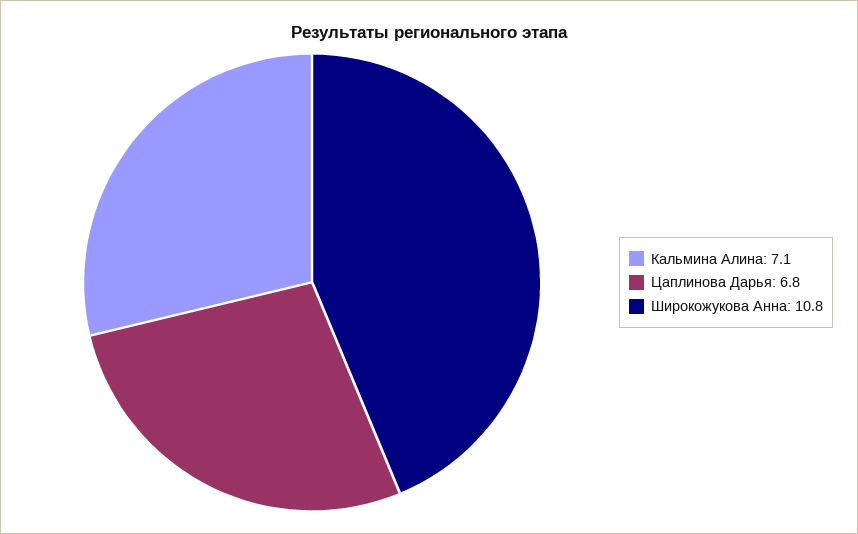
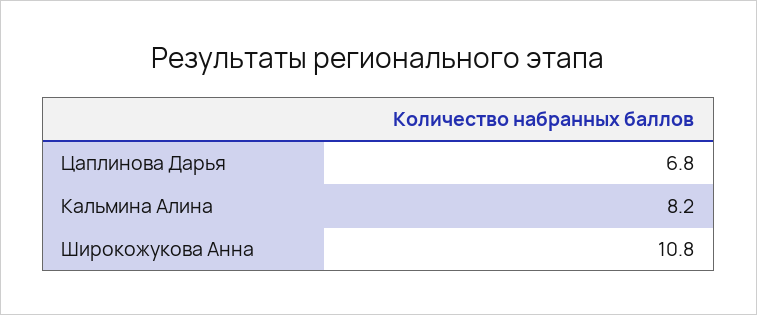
  {
-   "Кальмина Алина": 7.1,
+   "Кальмина Алина": 8.2,
    "Цаплинова Дарья": 6.8,
    "Широкожукова Анна": 10.8
  }

